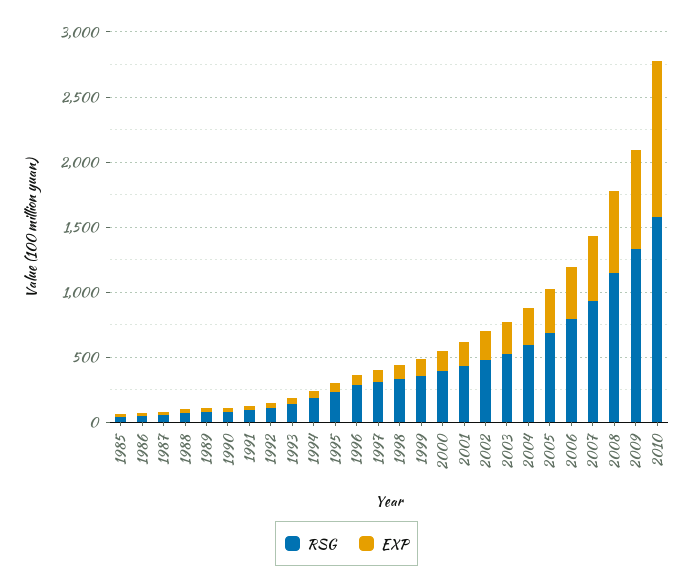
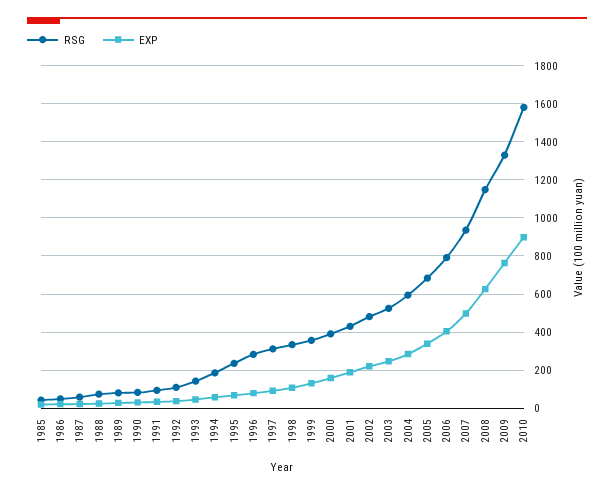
  {
    "RSG": {
      "1985": 50,
      "1986": 50,
      "1987": 50,
      "1988": 50,
      "1989": 100,
      "1990": 100,
      "1991": 100,
      "1992": 100,
      "1993": 150,
      "1994": 200,
      "1995": 250,
      "1996": 300,
      "1997": 300,
      "1998": 350,
      "1999": 350,
      "2000": 400,
      "2001": 450,
      "2002": 500,
      "2003": 550,
      "2004": 600,
      "2005": 700,
      "2006": 800,
      "2007": 950,
      "2008": 1150,
      "2009": 1350,
      "2010": 1600
    },
    "EXP": {
      "1985": 0,
      "1986": 0,
      "1987": 0,
      "1988": 0,
      "1989": 50,
      "1990": 50,
      "1991": 50,
      "1992": 50,
      "1993": 50,
      "1994": 50,
      "1995": 50,
      "1996": 100,
      "1997": 100,
      "1998": 100,
      "1999": 150,
      "2000": 150,
      "2001": 200,
      "2002": 200,
      "2003": 250,
      "2004": 300,
      "2005": 350,
      "2006": 400,
      "2007": 500,
      "2008": 650,
      "2009": 750,
-     "2010": 1200
+     "2010": 900
    }
  }

